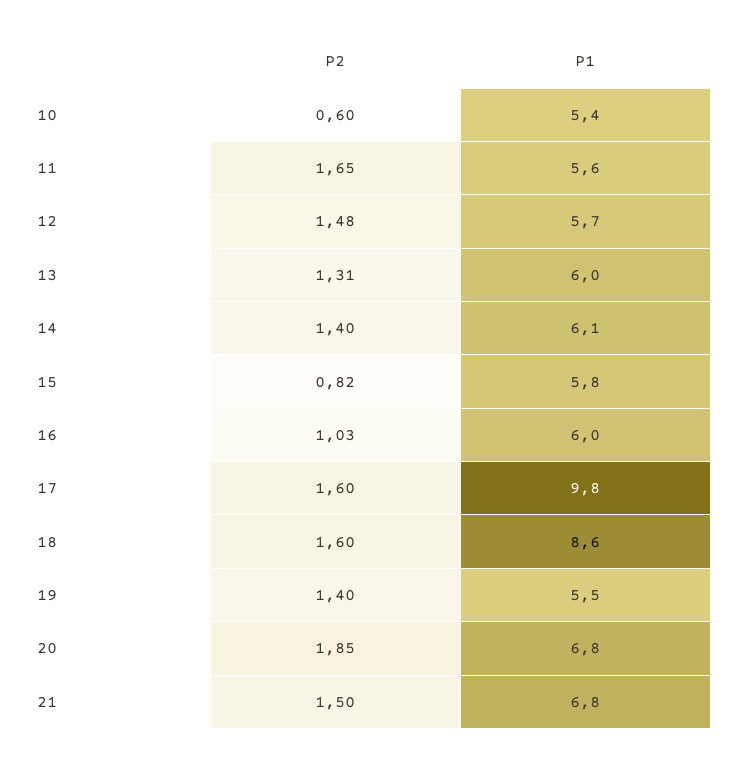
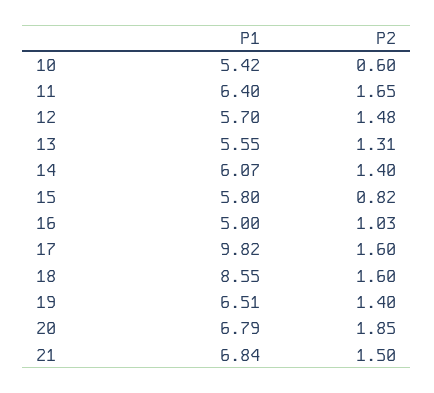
  {
    "P2": {
      "10": 0.6,
      "11": 1.65,
      "12": 1.48,
      "13": 1.31,
      "14": 1.4,
      "15": 0.82,
      "16": 1.03,
      "17": 1.6,
      "18": 1.6,
      "19": 1.4,
      "20": 1.85,
      "21": 1.5
    },
    "P1": {
      "10": 5.42,
-     "11": 5.6,
+     "11": 6.4,
      "12": 5.7,
-     "13": 6,
+     "13": 5.55,
      "14": 6.07,
      "15": 5.8,
-     "16": 6,
+     "16": 5,
      "17": 9.82,
      "18": 8.55,
-     "19": 5.5,
+     "19": 6.51,
      "20": 6.79,
      "21": 6.84
    }
  }

